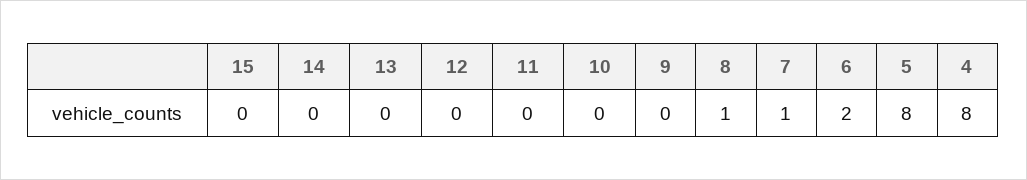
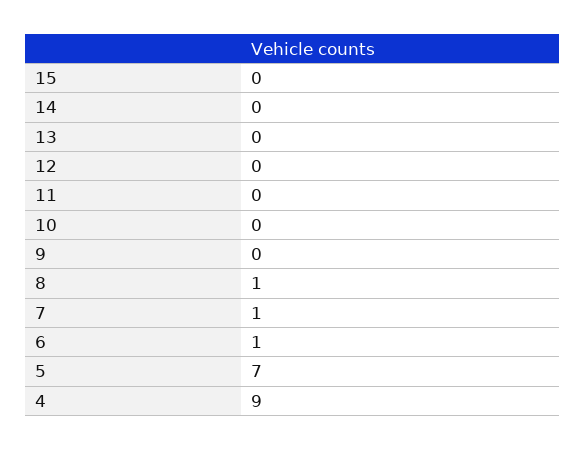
  {
    "15": 0,
    "14": 0,
    "13": 0,
    "12": 0,
    "11": 0,
    "10": 0,
    "9": 0,
    "8": 1,
    "7": 1,
-   "6": 2,
+   "6": 1,
-   "5": 8,
+   "5": 7,
-   "4": 8
+   "4": 9
  }

